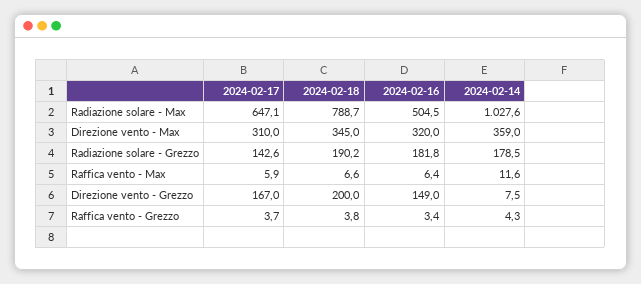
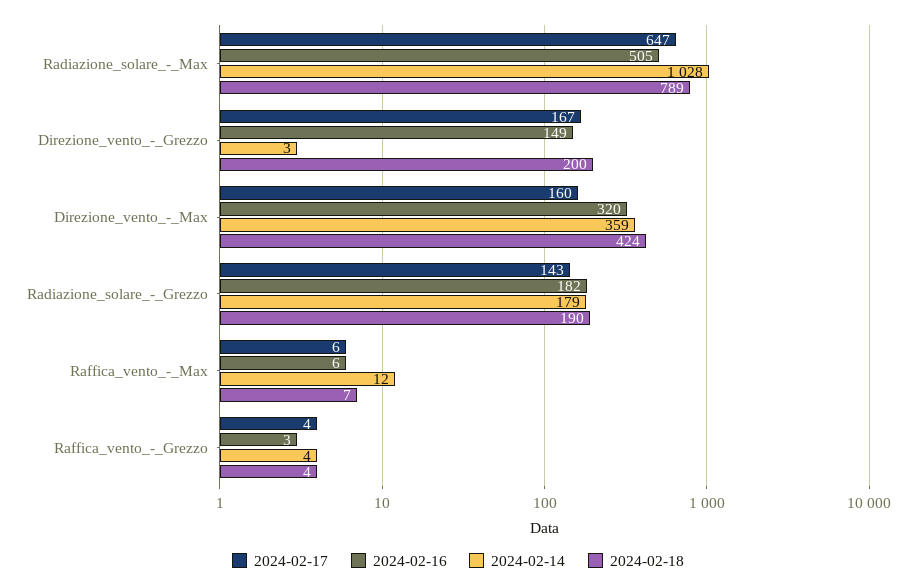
  {
    "2024-02-17": {
      "Radiazione solare - Max": 647.1,
-     "Direzione vento - Max": 310,
+     "Direzione vento - Max": 160,
      "Radiazione solare - Grezzo": 142.6,
      "Raffica vento - Max": 5.9,
      "Direzione vento - Grezzo": 167,
      "Raffica vento - Grezzo": 3.7
    },
    "2024-02-18": {
      "Radiazione solare - Max": 788.7,
-     "Direzione vento - Max": 345,
+     "Direzione vento - Max": 424,
      "Radiazione solare - Grezzo": 190.2,
      "Raffica vento - Max": 6.6,
      "Direzione vento - Grezzo": 200,
      "Raffica vento - Grezzo": 3.8
    },
    "2024-02-16": {
      "Radiazione solare - Max": 504.5,
      "Direzione vento - Max": 320,
      "Radiazione solare - Grezzo": 181.8,
      "Raffica vento - Max": 6.4,
      "Direzione vento - Grezzo": 149,
      "Raffica vento - Grezzo": 3.4
    },
    "2024-02-14": {
      "Radiazione solare - Max": 1027.6,
      "Direzione vento - Max": 359,
      "Radiazione solare - Grezzo": 178.5,
      "Raffica vento - Max": 11.6,
-     "Direzione vento - Grezzo": 7.5,
+     "Direzione vento - Grezzo": 3,
      "Raffica vento - Grezzo": 4.3
    }
  }

